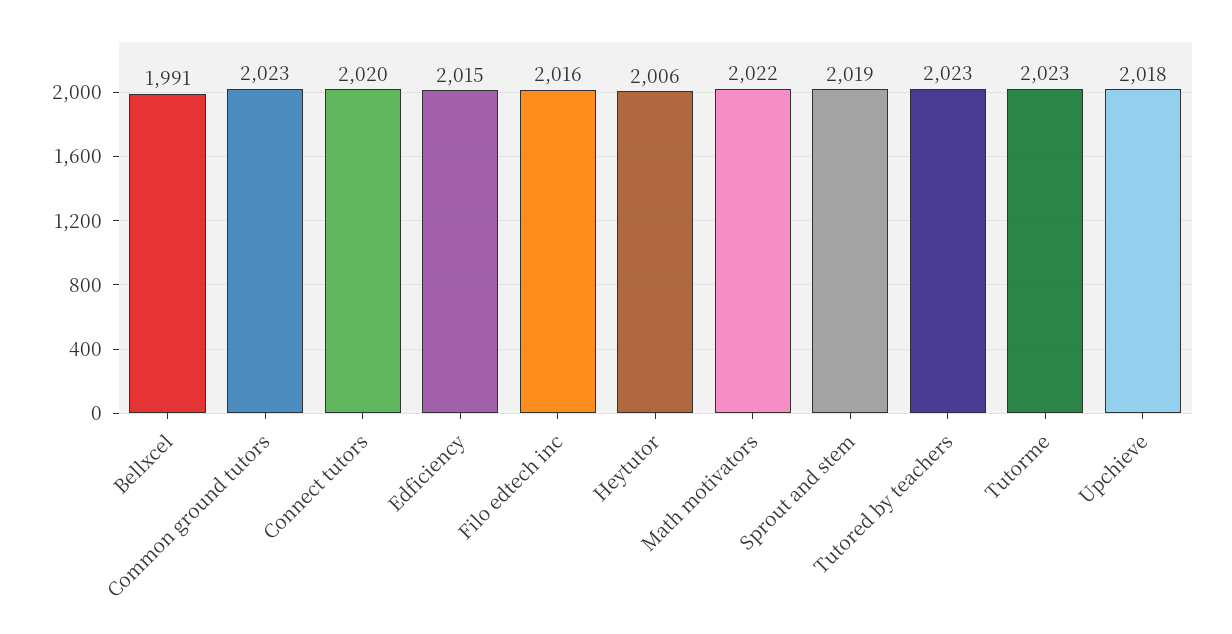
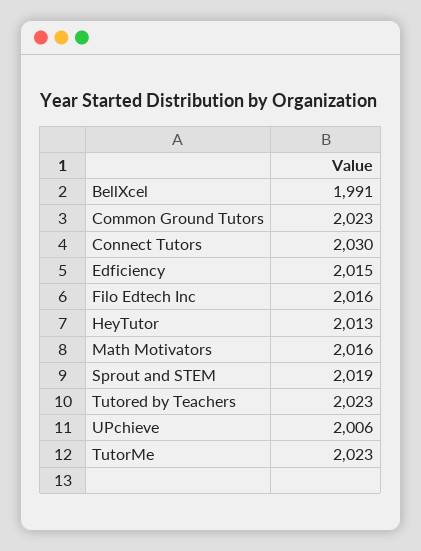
  {
    "Bellxcel": 1991,
    "Common ground tutors": 2023,
-   "Connect tutors": 2020,
+   "Connect tutors": 2030,
    "Edficiency": 2015,
    "Filo edtech inc": 2016,
-   "Heytutor": 2006,
+   "Heytutor": 2013,
-   "Math motivators": 2022,
+   "Math motivators": 2016,
    "Sprout and stem": 2019,
    "Tutored by teachers": 2023,
    "Tutorme": 2023,
-   "Upchieve": 2018
+   "Upchieve": 2006
  }

